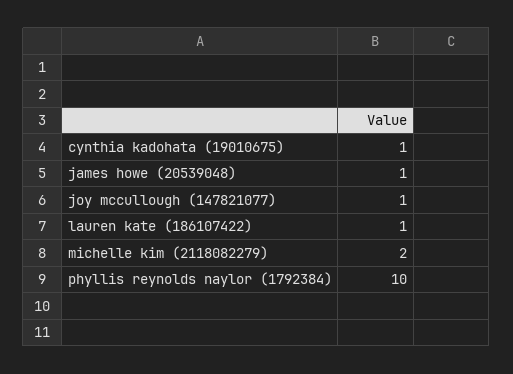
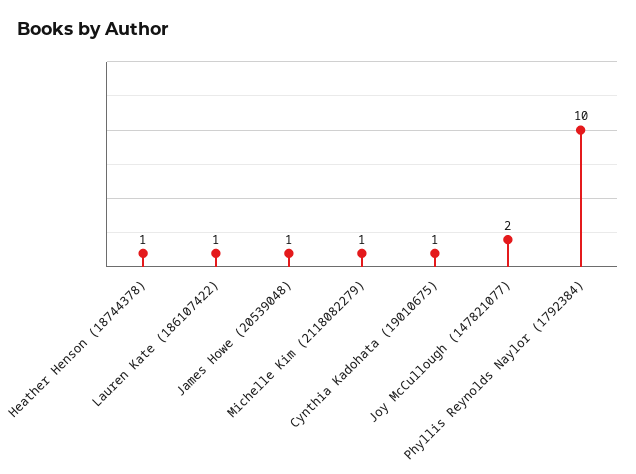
  {
    "cynthia kadohata (19010675)": 1,
    "james howe (20539048)": 1,
-   "joy mccullough (147821077)": 1,
+   "joy mccullough (147821077)": 2,
    "lauren kate (186107422)": 1,
-   "michelle kim (2118082279)": 2,
+   "michelle kim (2118082279)": 1,
-   "phyllis reynolds naylor (1792384)": 10
+   "phyllis reynolds naylor (1792384)": 10,
+   "Heather Henson (18744378)": 1
  }

